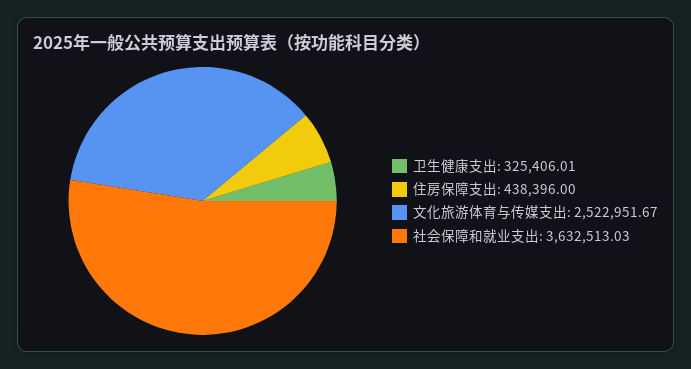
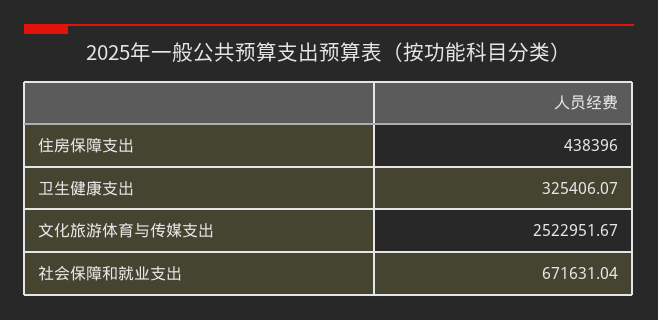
  {
-   "卫生健康支出": 325406.01,
+   "卫生健康支出": 325406.07,
    "住房保障支出": 438396,
    "文化旅游体育与传媒支出": 2522951.67,
-   "社会保障和就业支出": 3632513.03
+   "社会保障和就业支出": 671631.04
  }

